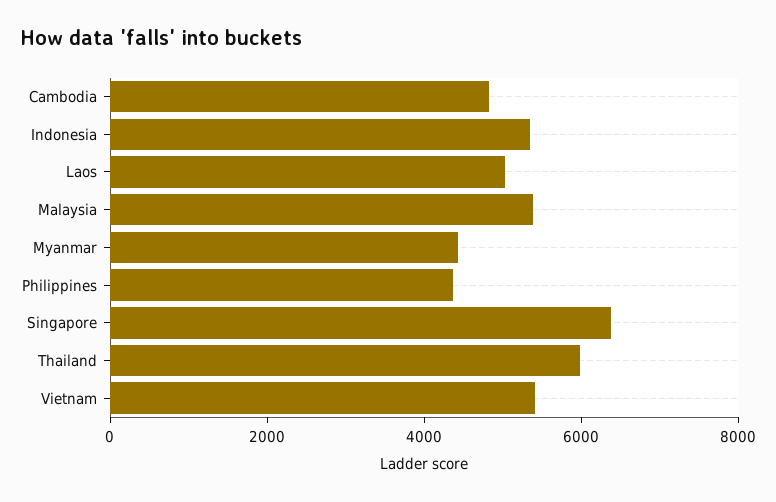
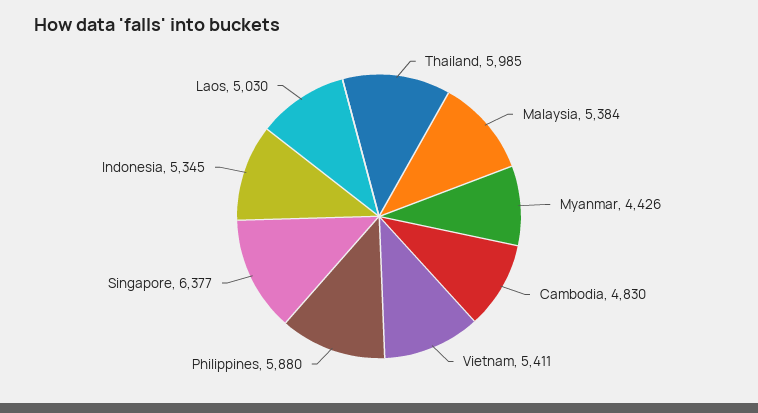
  {
    "Cambodia": 4830,
    "Indonesia": 5345,
    "Laos": 5030,
    "Malaysia": 5384,
    "Myanmar": 4426,
-   "Philippines": 4500,
+   "Philippines": 5880,
    "Singapore": 6377,
    "Thailand": 5985,
    "Vietnam": 5411
  }

